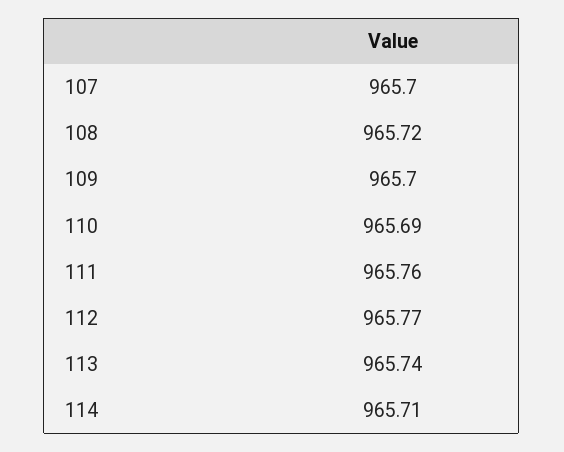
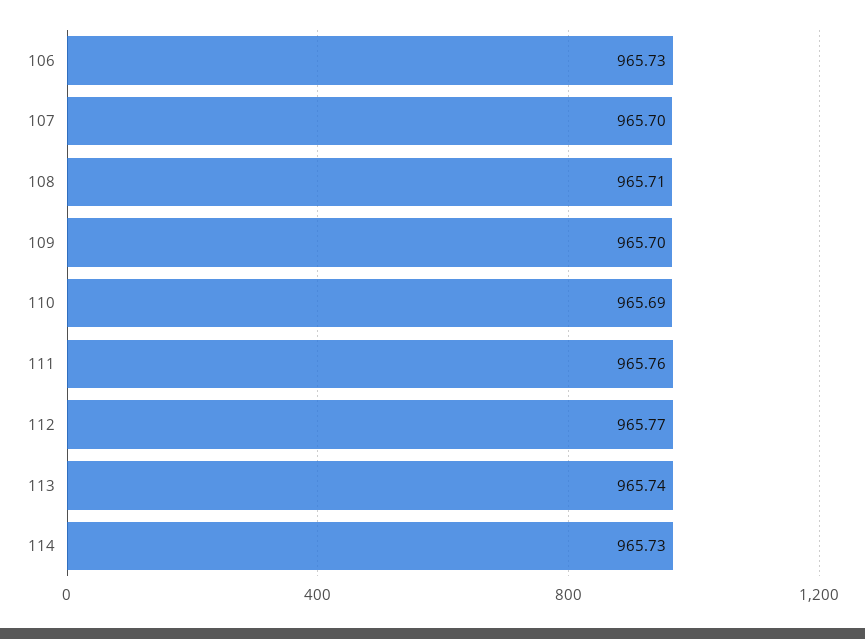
  {
    "107": 965.7,
-   "108": 965.72,
+   "108": 965.71,
    "109": 965.7,
    "110": 965.69,
    "111": 965.76,
    "112": 965.77,
    "113": 965.74,
-   "114": 965.71
+   "114": 965.73,
+   "106": 965.73
  }

